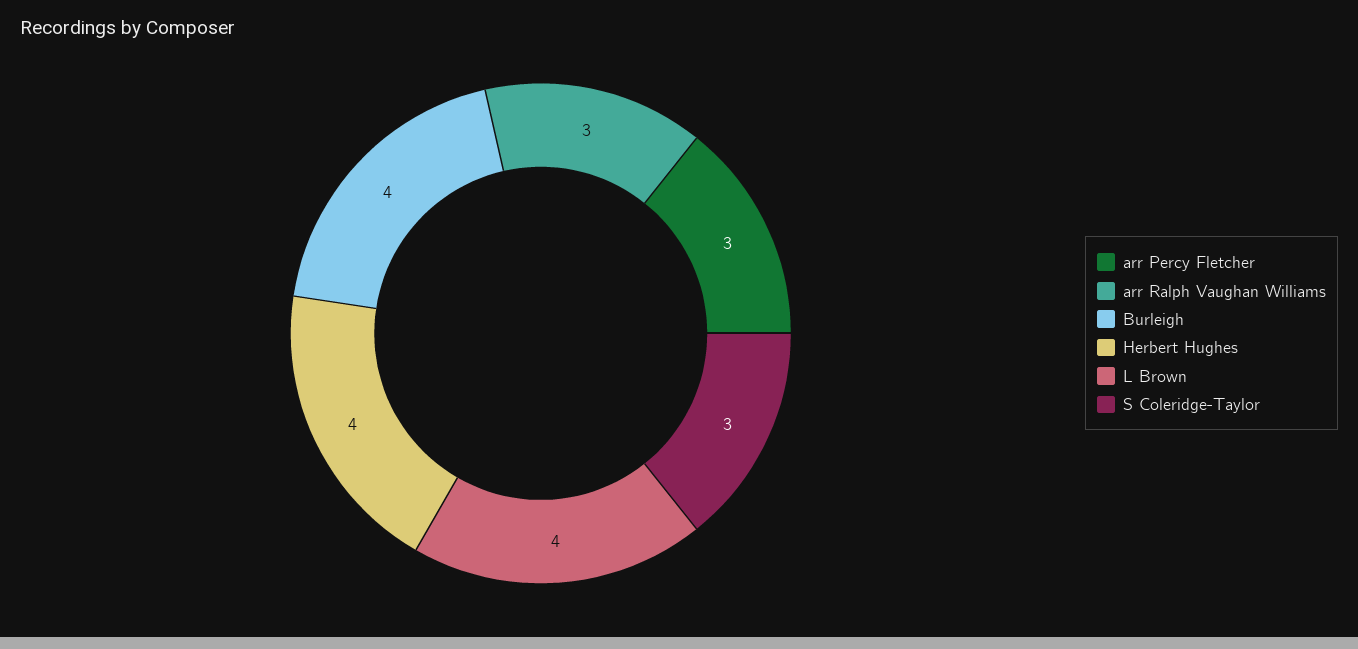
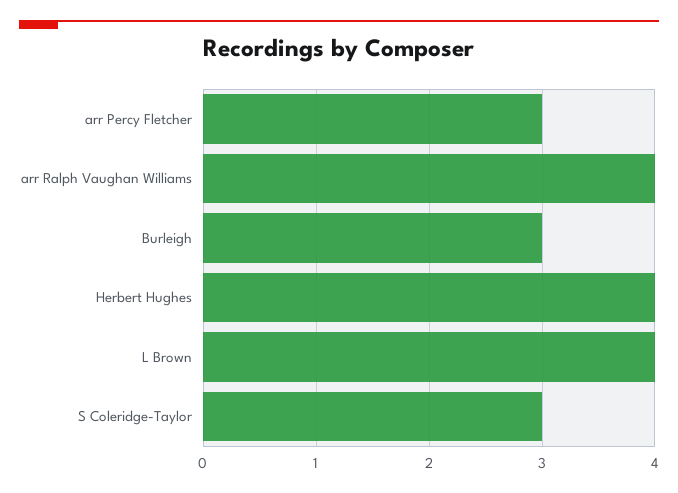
  {
    "arr Percy Fletcher": 3,
-   "arr Ralph Vaughan Williams": 3,
+   "arr Ralph Vaughan Williams": 4,
-   "Burleigh": 4,
+   "Burleigh": 3,
    "Herbert Hughes": 4,
    "L Brown": 4,
    "S Coleridge-Taylor": 3
  }

